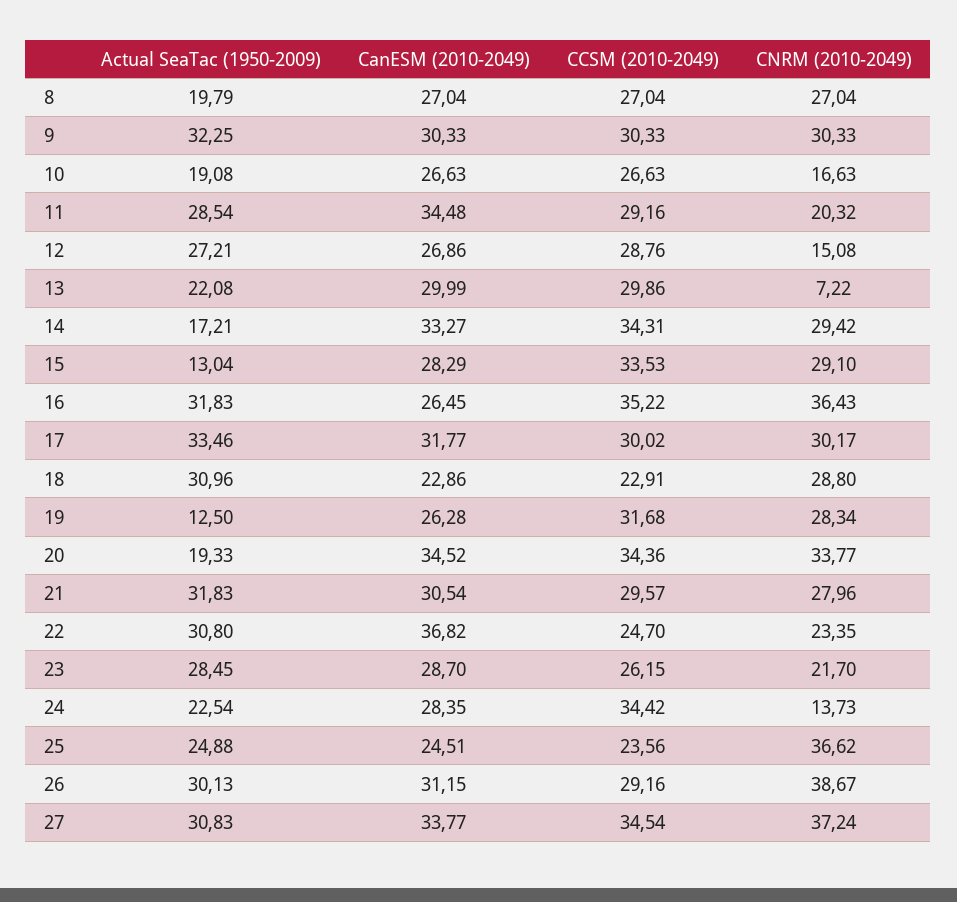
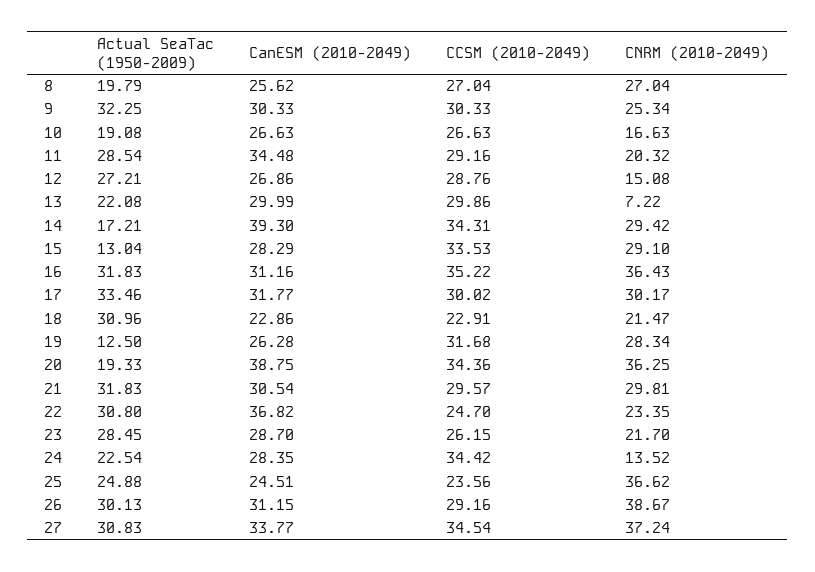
  {
    "Actual SeaTac (1950-2009)": {
      "8": 19.79,
      "9": 32.25,
      "10": 19.08,
      "11": 28.54,
      "12": 27.21,
      "13": 22.08,
      "14": 17.21,
      "15": 13.04,
      "16": 31.83,
      "17": 33.46,
      "18": 30.96,
      "19": 12.5,
      "20": 19.33,
      "21": 31.83,
      "22": 30.8,
      "23": 28.45,
      "24": 22.54,
      "25": 24.88,
      "26": 30.13,
      "27": 30.83
    },
    "CanESM (2010-2049)": {
-     "8": 27.04,
+     "8": 25.62,
      "9": 30.33,
      "10": 26.63,
      "11": 34.48,
      "12": 26.86,
      "13": 29.99,
-     "14": 33.27,
+     "14": 39.3,
      "15": 28.29,
-     "16": 26.45,
+     "16": 31.16,
      "17": 31.77,
      "18": 22.86,
      "19": 26.28,
-     "20": 34.52,
+     "20": 38.75,
      "21": 30.54,
      "22": 36.82,
      "23": 28.7,
      "24": 28.35,
      "25": 24.51,
      "26": 31.15,
      "27": 33.77
    },
    "CCSM (2010-2049)": {
      "8": 27.04,
      "9": 30.33,
      "10": 26.63,
      "11": 29.16,
      "12": 28.76,
      "13": 29.86,
      "14": 34.31,
      "15": 33.53,
      "16": 35.22,
      "17": 30.02,
      "18": 22.91,
      "19": 31.68,
      "20": 34.36,
      "21": 29.57,
      "22": 24.7,
      "23": 26.15,
      "24": 34.42,
      "25": 23.56,
      "26": 29.16,
      "27": 34.54
    },
    "CNRM (2010-2049)": {
      "8": 27.04,
-     "9": 30.33,
+     "9": 25.34,
      "10": 16.63,
      "11": 20.32,
      "12": 15.08,
      "13": 7.22,
      "14": 29.42,
      "15": 29.1,
      "16": 36.43,
      "17": 30.17,
-     "18": 28.8,
+     "18": 21.47,
      "19": 28.34,
-     "20": 33.77,
+     "20": 36.25,
-     "21": 27.96,
+     "21": 29.81,
      "22": 23.35,
      "23": 21.7,
-     "24": 13.73,
+     "24": 13.52,
      "25": 36.62,
      "26": 38.67,
      "27": 37.24
    }
  }

